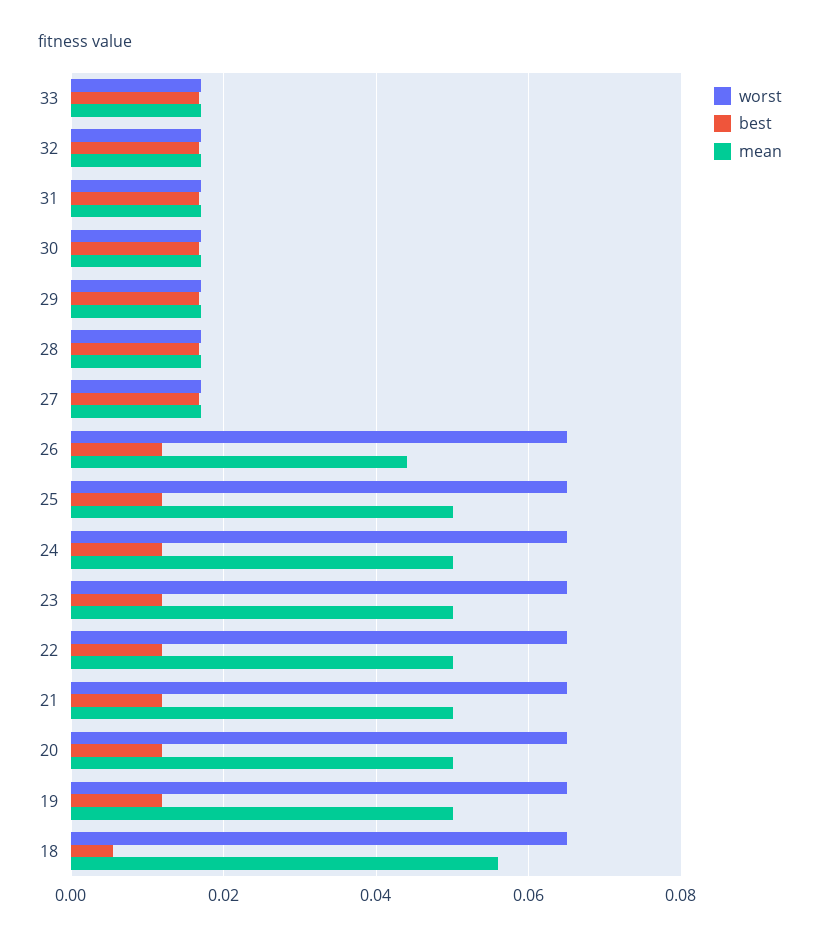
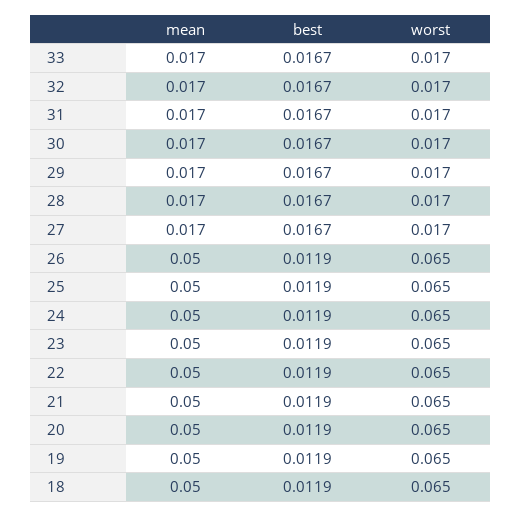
  {
    "worst": {
      "33": 0.017,
      "32": 0.017,
      "31": 0.017,
      "30": 0.017,
      "29": 0.017,
      "28": 0.017,
      "27": 0.017,
      "26": 0.065,
      "25": 0.065,
      "24": 0.065,
      "23": 0.065,
      "22": 0.065,
      "21": 0.065,
      "20": 0.065,
      "19": 0.065,
      "18": 0.065
    },
    "best": {
      "33": 0.0167,
      "32": 0.0167,
      "31": 0.0167,
      "30": 0.0167,
      "29": 0.0167,
      "28": 0.0167,
      "27": 0.0167,
      "26": 0.0119,
      "25": 0.0119,
      "24": 0.0119,
      "23": 0.0119,
      "22": 0.0119,
      "21": 0.0119,
      "20": 0.0119,
      "19": 0.0119,
-     "18": 0.006
+     "18": 0.0119
    },
    "mean": {
      "33": 0.017,
      "32": 0.017,
      "31": 0.017,
      "30": 0.017,
      "29": 0.017,
      "28": 0.017,
      "27": 0.017,
-     "26": 0.044,
+     "26": 0.05,
      "25": 0.05,
      "24": 0.05,
      "23": 0.05,
      "22": 0.05,
      "21": 0.05,
      "20": 0.05,
      "19": 0.05,
-     "18": 0.056
+     "18": 0.05
    }
  }

